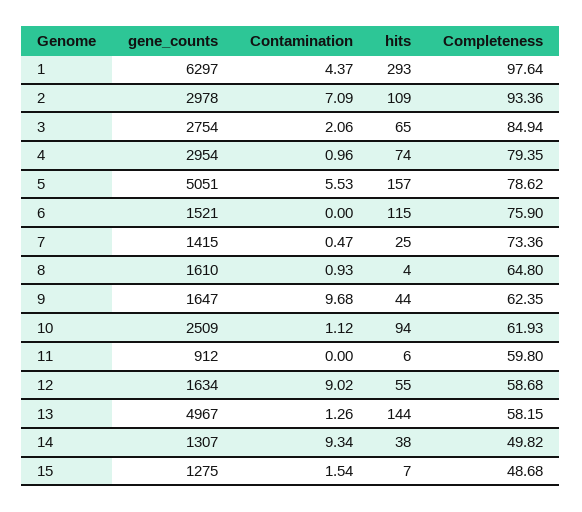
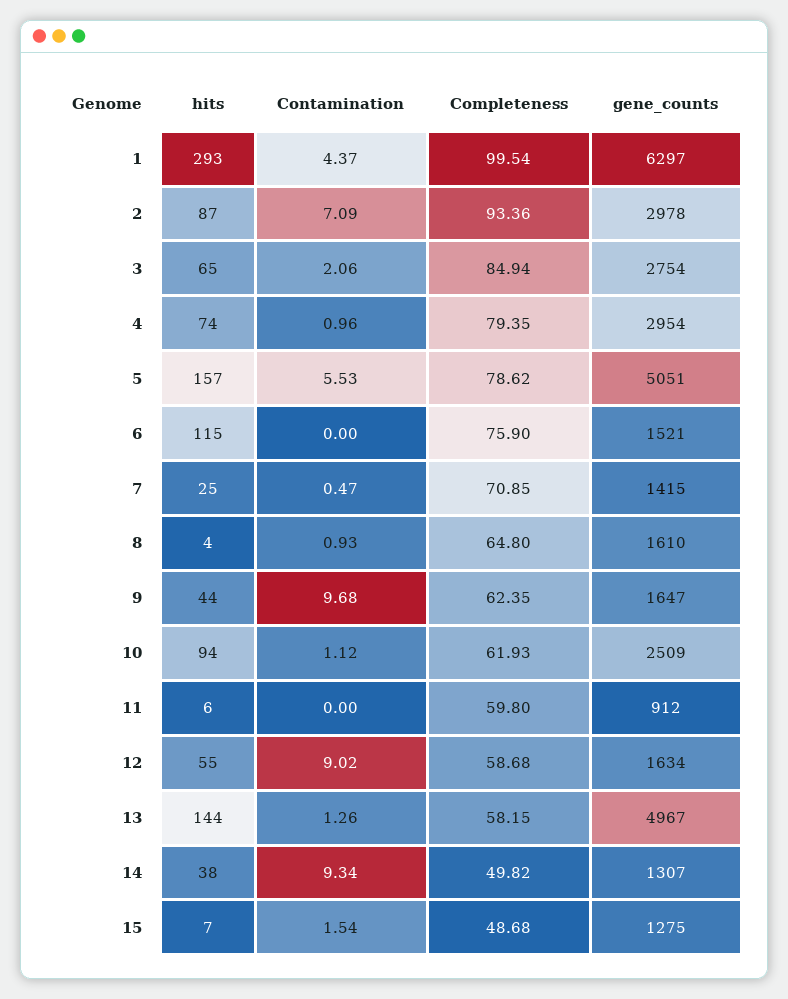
  {
    "gene_counts": {
      "1": 6297,
      "2": 2978,
      "3": 2754,
      "4": 2954,
      "5": 5051,
      "6": 1521,
      "7": 1415,
      "8": 1610,
      "9": 1647,
      "10": 2509,
      "11": 912,
      "12": 1634,
      "13": 4967,
      "14": 1307,
      "15": 1275
    },
    "Contamination": {
      "1": 4.37,
      "2": 7.09,
      "3": 2.06,
      "4": 0.96,
      "5": 5.53,
      "6": 0,
      "7": 0.47,
      "8": 0.93,
      "9": 9.68,
      "10": 1.12,
      "11": 0,
      "12": 9.02,
      "13": 1.26,
      "14": 9.34,
      "15": 1.54
    },
    "hits": {
      "1": 293,
-     "2": 109,
+     "2": 87,
      "3": 65,
      "4": 74,
      "5": 157,
      "6": 115,
      "7": 25,
      "8": 4,
      "9": 44,
      "10": 94,
      "11": 6,
      "12": 55,
      "13": 144,
      "14": 38,
      "15": 7
    },
    "Completeness": {
-     "1": 97.64,
+     "1": 99.54,
      "2": 93.36,
      "3": 84.94,
      "4": 79.35,
      "5": 78.62,
      "6": 75.9,
-     "7": 73.36,
+     "7": 70.85,
      "8": 64.8,
      "9": 62.35,
      "10": 61.93,
      "11": 59.8,
      "12": 58.68,
      "13": 58.15,
      "14": 49.82,
      "15": 48.68
    }
  }

